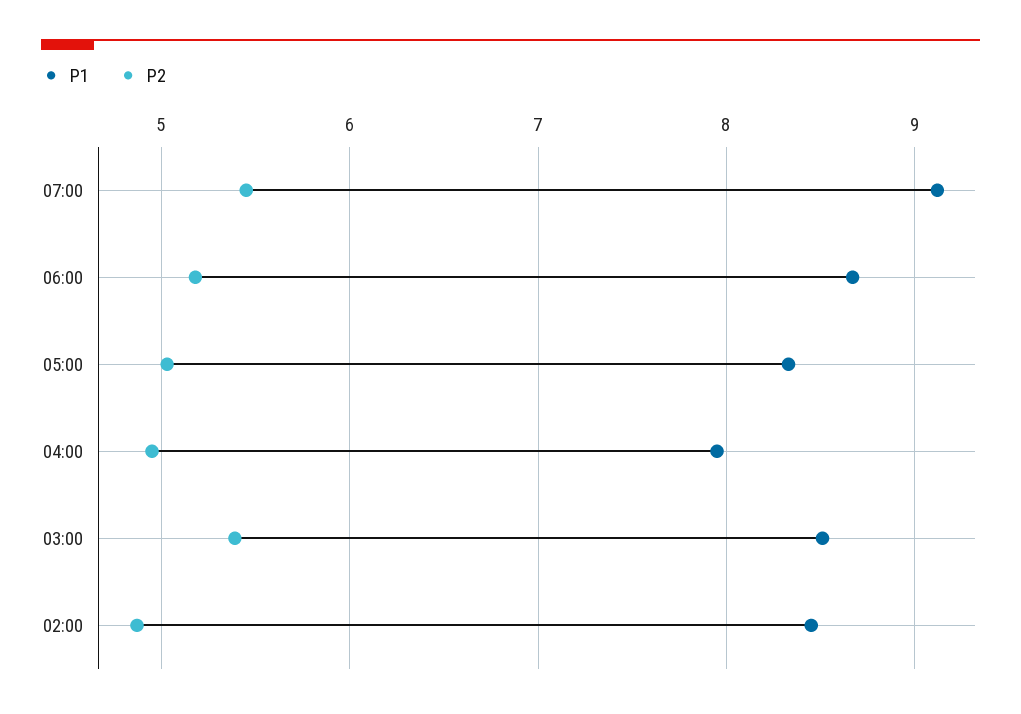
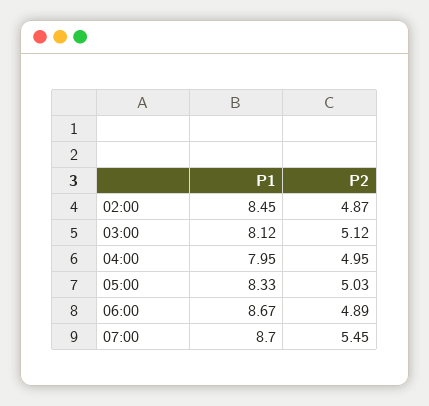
  {
    "P1": {
-     "07:00": 9.1,
+     "07:00": 8.7,
      "06:00": 8.67,
      "05:00": 8.33,
      "04:00": 7.95,
-     "03:00": 8.5,
+     "03:00": 8.12,
      "02:00": 8.45
    },
    "P2": {
      "07:00": 5.45,
-     "06:00": 5.2,
+     "06:00": 4.89,
      "05:00": 5.03,
      "04:00": 4.95,
-     "03:00": 5.4,
+     "03:00": 5.12,
      "02:00": 4.87
    }
  }

